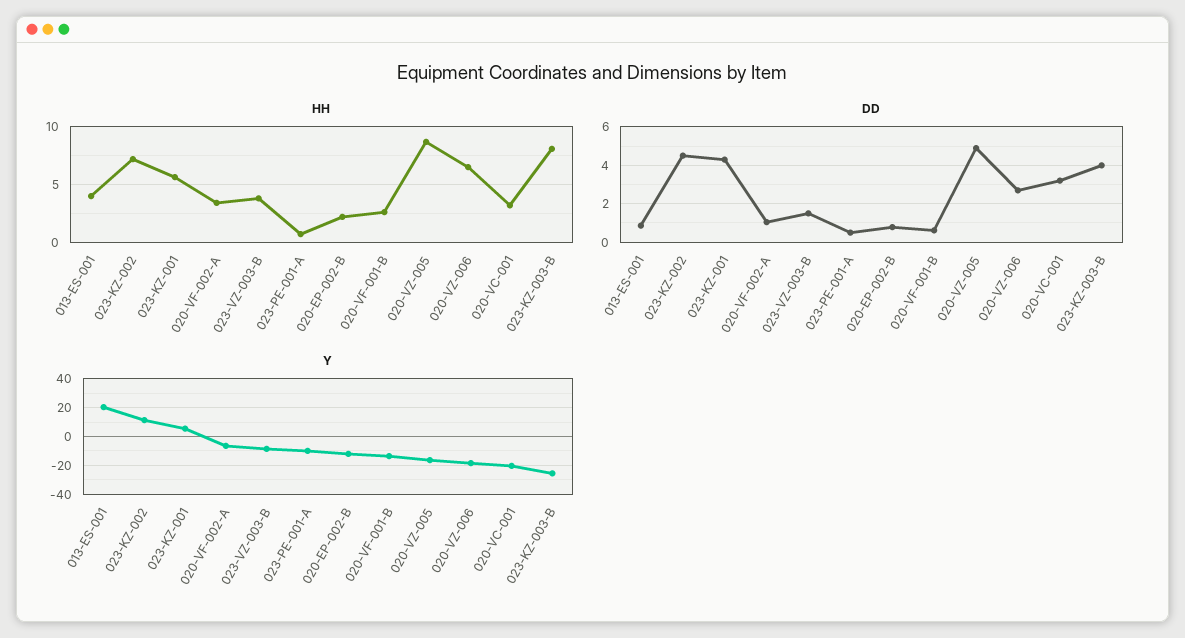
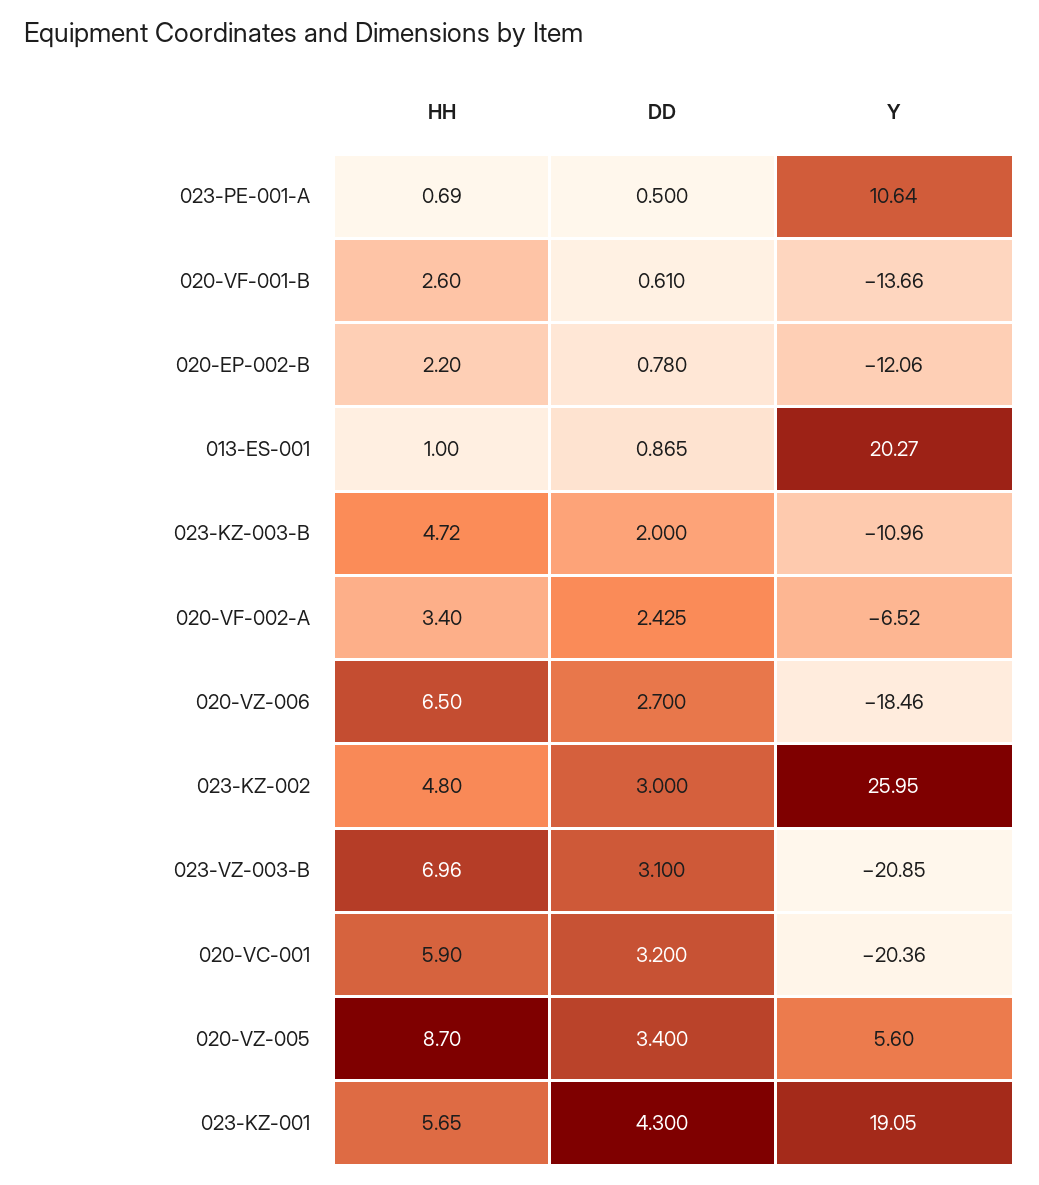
  {
    "HH": {
-     "013-ES-001": 4,
+     "013-ES-001": 1,
-     "023-KZ-002": 7,
+     "023-KZ-002": 4.8,
      "023-KZ-001": 5.65,
      "020-VF-002-A": 3.4,
-     "023-VZ-003-B": 4,
+     "023-VZ-003-B": 6.96,
      "023-PE-001-A": 0.69,
      "020-EP-002-B": 2.2,
      "020-VF-001-B": 2.6,
      "020-VZ-005": 8.7,
      "020-VZ-006": 6.5,
-     "020-VC-001": 3,
+     "020-VC-001": 5.9,
-     "023-KZ-003-B": 8
+     "023-KZ-003-B": 4.72
    },
    "DD": {
      "013-ES-001": 0.865,
-     "023-KZ-002": 4.5,
+     "023-KZ-002": 3,
      "023-KZ-001": 4.3,
-     "020-VF-002-A": 1,
+     "020-VF-002-A": 2.425,
-     "023-VZ-003-B": 1.5,
+     "023-VZ-003-B": 3.1,
      "023-PE-001-A": 0.5,
      "020-EP-002-B": 0.78,
      "020-VF-001-B": 0.61,
-     "020-VZ-005": 5,
+     "020-VZ-005": 3.4,
      "020-VZ-006": 2.7,
      "020-VC-001": 3.2,
-     "023-KZ-003-B": 4
+     "023-KZ-003-B": 2
    },
    "Y": {
      "013-ES-001": 20.27,
-     "023-KZ-002": 10,
+     "023-KZ-002": 25.95,
-     "023-KZ-001": 5,
+     "023-KZ-001": 19.05,
      "020-VF-002-A": -6.52,
-     "023-VZ-003-B": -10,
+     "023-VZ-003-B": -20.85,
-     "023-PE-001-A": -10,
+     "023-PE-001-A": 10.64,
      "020-EP-002-B": -12.06,
      "020-VF-001-B": -13.66,
-     "020-VZ-005": -15,
+     "020-VZ-005": 5.6,
      "020-VZ-006": -18.46,
      "020-VC-001": -20.36,
-     "023-KZ-003-B": -25
+     "023-KZ-003-B": -10.96
    }
  }

